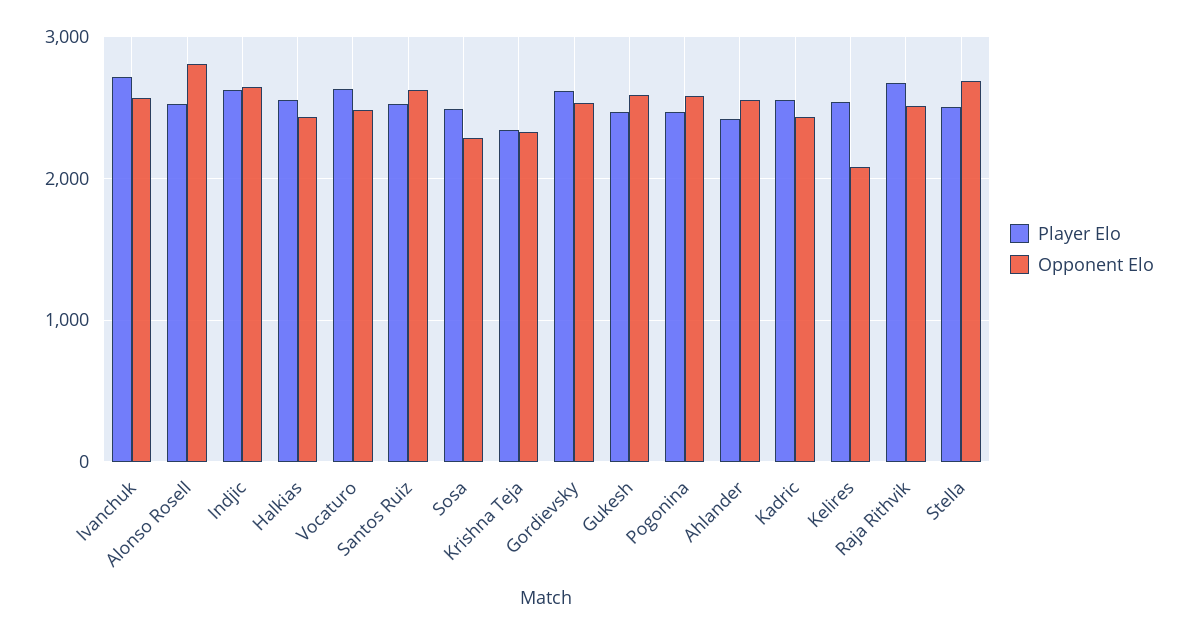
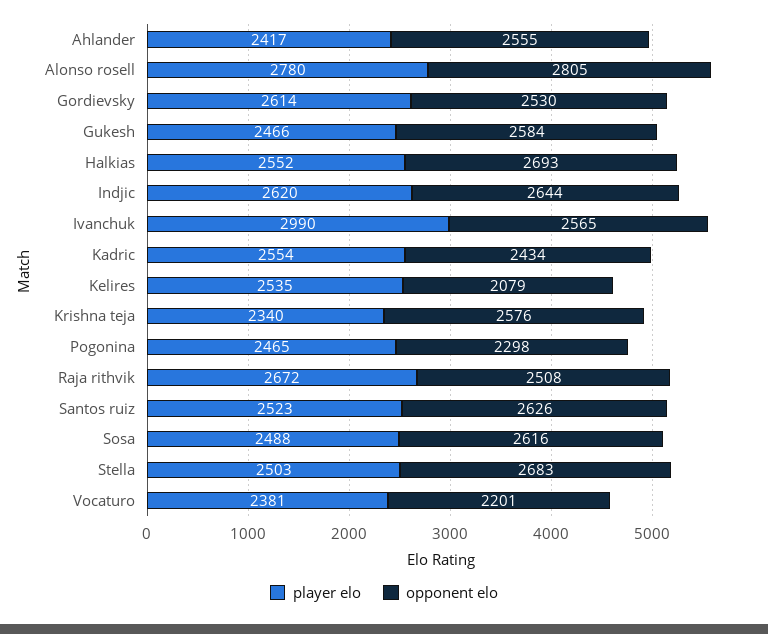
  {
    "Player Elo": {
-     "Ivanchuk": 2700,
+     "Ivanchuk": 2990,
-     "Alonso Rosell": 2500,
+     "Alonso Rosell": 2780,
      "Indjic": 2620,
      "Halkias": 2552,
-     "Vocaturo": 2600,
+     "Vocaturo": 2381,
      "Santos Ruiz": 2523,
      "Sosa": 2488,
      "Krishna Teja": 2340,
      "Gordievsky": 2614,
      "Gukesh": 2466,
      "Pogonina": 2465,
      "Ahlander": 2417,
      "Kadric": 2554,
      "Kelires": 2535,
      "Raja Rithvik": 2672,
      "Stella": 2503
    },
    "Opponent Elo": {
      "Ivanchuk": 2565,
      "Alonso Rosell": 2805,
      "Indjic": 2644,
-     "Halkias": 2400,
+     "Halkias": 2693,
-     "Vocaturo": 2500,
+     "Vocaturo": 2201,
      "Santos Ruiz": 2626,
-     "Sosa": 2300,
+     "Sosa": 2616,
-     "Krishna Teja": 2300,
+     "Krishna Teja": 2576,
      "Gordievsky": 2530,
      "Gukesh": 2584,
-     "Pogonina": 2600,
+     "Pogonina": 2298,
      "Ahlander": 2555,
      "Kadric": 2434,
      "Kelires": 2079,
      "Raja Rithvik": 2508,
      "Stella": 2683
    }
  }

